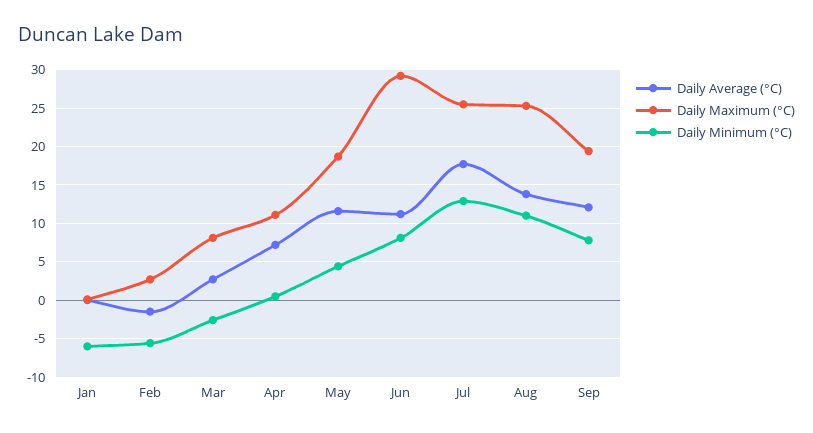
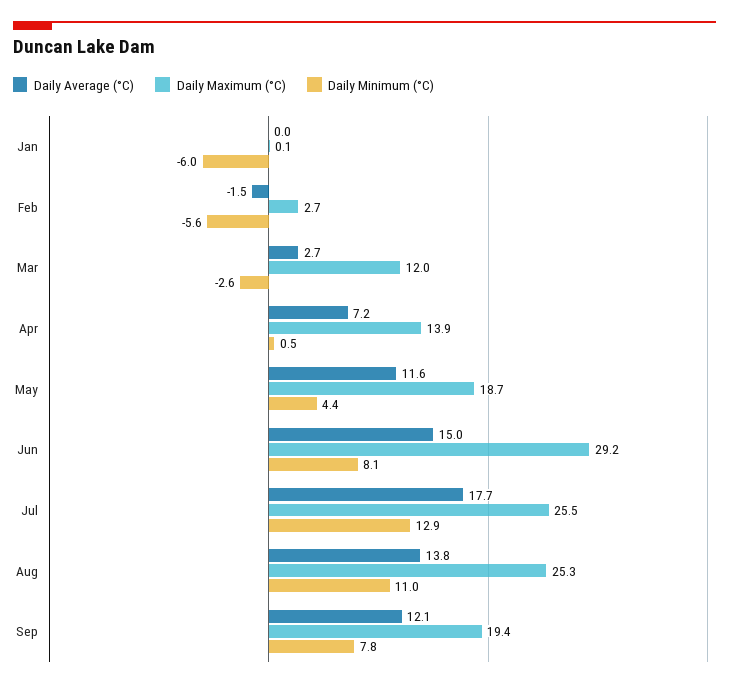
  {
    "Daily Average (°C)": {
      "Jan": 0,
      "Feb": -1.5,
      "Mar": 2.7,
      "Apr": 7.2,
      "May": 11.6,
-     "Jun": 11,
+     "Jun": 15,
      "Jul": 17.7,
      "Aug": 13.8,
      "Sep": 12.1
    },
    "Daily Maximum (°C)": {
      "Jan": 0.1,
      "Feb": 2.7,
-     "Mar": 8,
+     "Mar": 12,
-     "Apr": 11,
+     "Apr": 13.9,
      "May": 18.7,
      "Jun": 29.2,
      "Jul": 25.5,
      "Aug": 25.3,
      "Sep": 19.4
    },
    "Daily Minimum (°C)": {
      "Jan": -6,
      "Feb": -5.6,
      "Mar": -2.6,
      "Apr": 0.5,
      "May": 4.4,
      "Jun": 8.1,
      "Jul": 12.9,
      "Aug": 11,
      "Sep": 7.8
    }
  }

